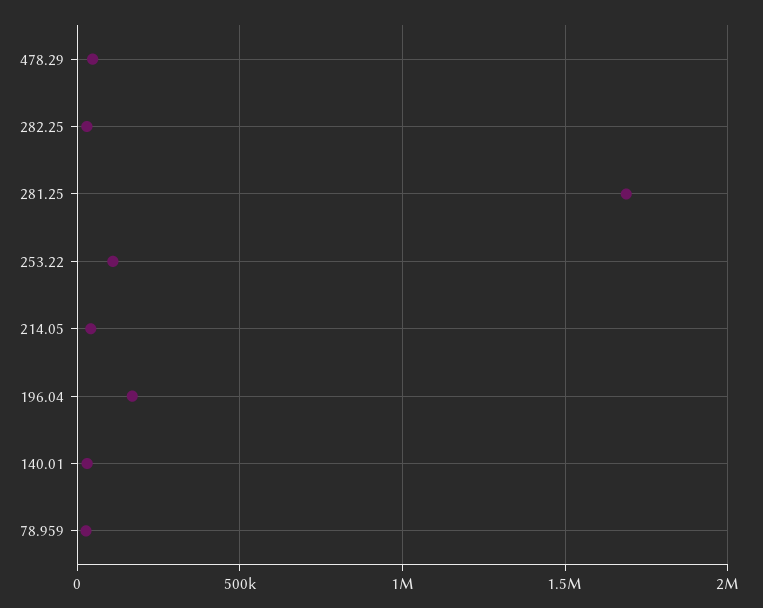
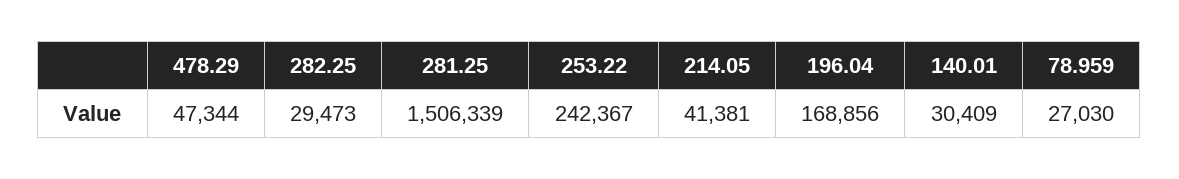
  {
    "478.29": 47344,
    "282.25": 29473,
-   "281.25": 1700000,
+   "281.25": 1506339,
-   "253.22": 100000,
+   "253.22": 242367,
    "214.05": 41381,
    "196.04": 168856,
    "140.01": 30409,
    "78.959": 27030
  }

